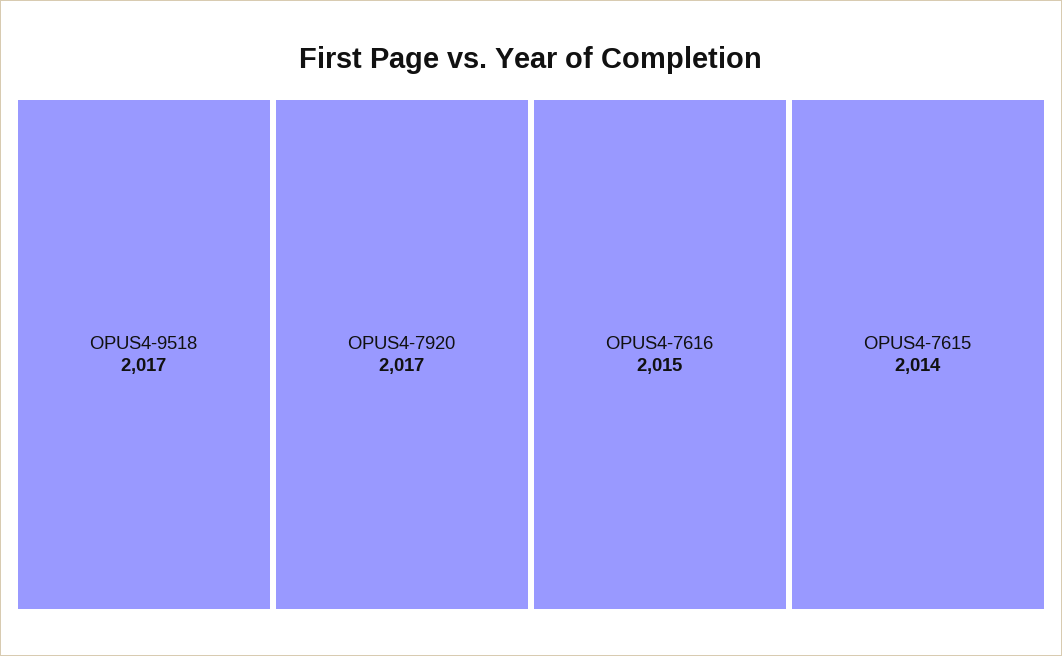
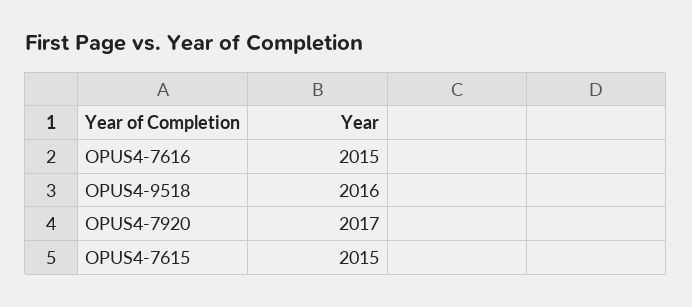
  {
-   "OPUS4-9518": 2017,
+   "OPUS4-9518": 2016,
    "OPUS4-7920": 2017,
    "OPUS4-7616": 2015,
-   "OPUS4-7615": 2014
+   "OPUS4-7615": 2015
  }

